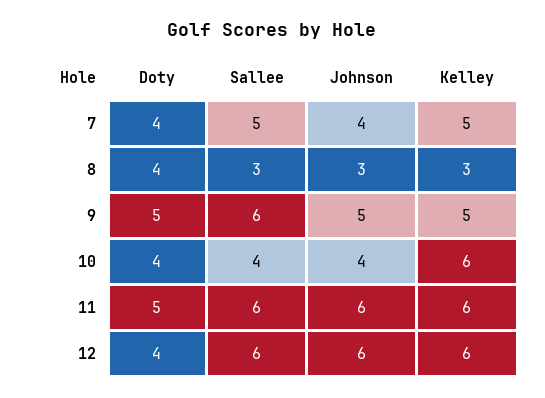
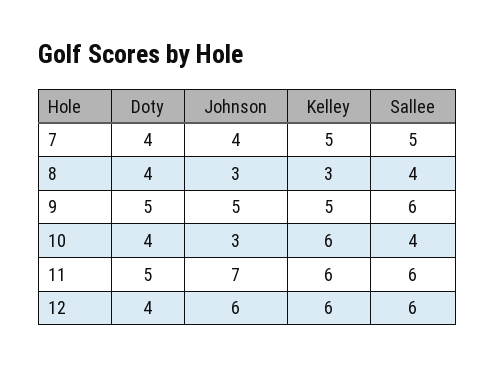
  {
    "Doty": {
      "7": 4,
      "8": 4,
      "9": 5,
      "10": 4,
      "11": 5,
      "12": 4
    },
    "Sallee": {
      "7": 5,
-     "8": 3,
+     "8": 4,
      "9": 6,
      "10": 4,
      "11": 6,
      "12": 6
    },
    "Johnson": {
      "7": 4,
      "8": 3,
      "9": 5,
-     "10": 4,
+     "10": 3,
-     "11": 6,
+     "11": 7,
      "12": 6
    },
    "Kelley": {
      "7": 5,
      "8": 3,
      "9": 5,
      "10": 6,
      "11": 6,
      "12": 6
    }
  }

